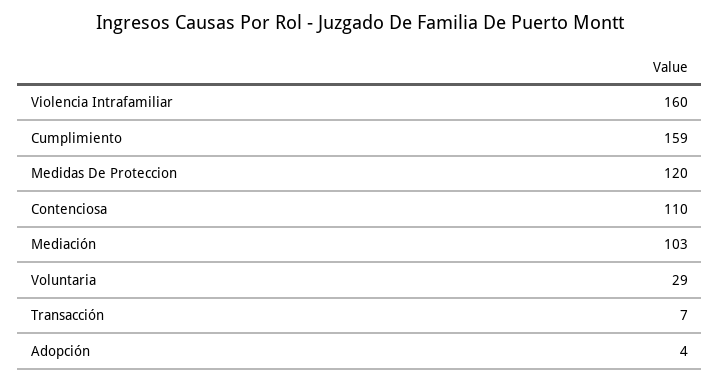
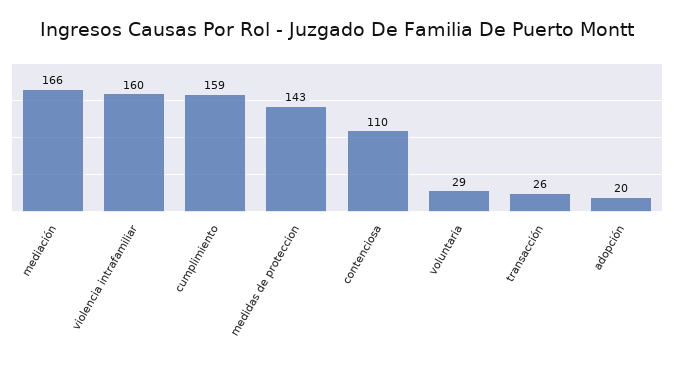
  {
    "Violencia Intrafamiliar": 160,
    "Cumplimiento": 159,
-   "Medidas De Proteccion": 120,
+   "Medidas De Proteccion": 143,
    "Contenciosa": 110,
-   "Mediación": 103,
+   "Mediación": 166,
    "Voluntaria": 29,
-   "Transacción": 7,
+   "Transacción": 26,
-   "Adopción": 4
+   "Adopción": 20
  }

